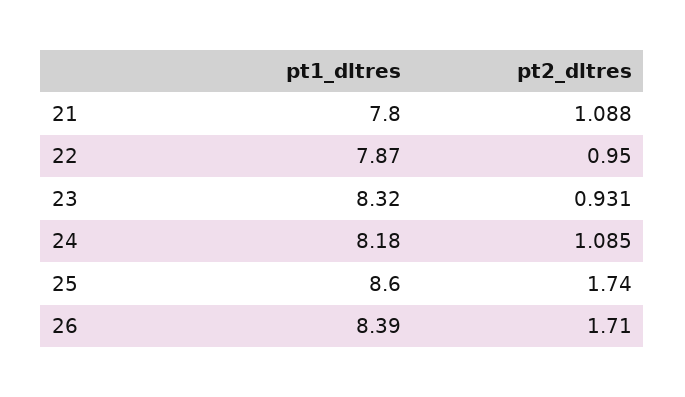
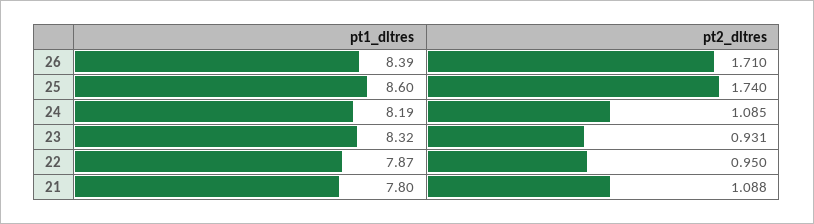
  {
    "pt1_dltres": {
      "21": 7.8,
      "22": 7.87,
      "23": 8.32,
-     "24": 8.18,
+     "24": 8.19,
      "25": 8.6,
      "26": 8.39
    },
    "pt2_dltres": {
      "21": 1.088,
      "22": 0.95,
      "23": 0.931,
      "24": 1.085,
      "25": 1.74,
      "26": 1.71
    }
  }

